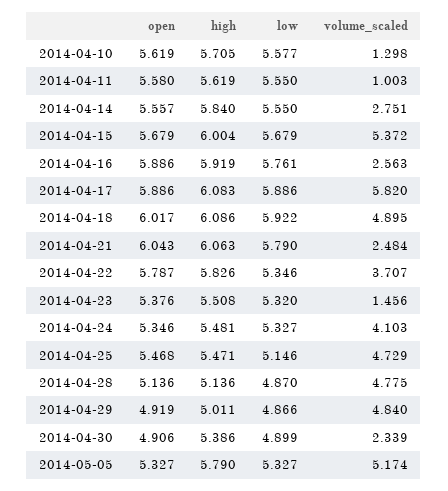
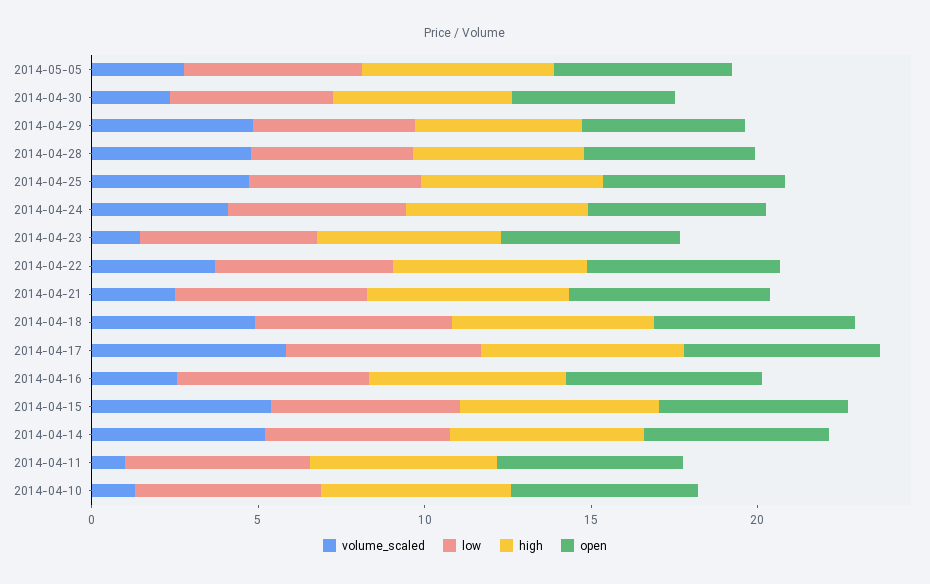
  {
    "open": {
      "2014-04-10": 5.619,
      "2014-04-11": 5.58,
      "2014-04-14": 5.557,
      "2014-04-15": 5.679,
      "2014-04-16": 5.886,
      "2014-04-17": 5.886,
      "2014-04-18": 6.017,
      "2014-04-21": 6.043,
      "2014-04-22": 5.787,
      "2014-04-23": 5.376,
      "2014-04-24": 5.346,
      "2014-04-25": 5.468,
      "2014-04-28": 5.136,
      "2014-04-29": 4.919,
      "2014-04-30": 4.906,
      "2014-05-05": 5.327
    },
    "high": {
      "2014-04-10": 5.705,
      "2014-04-11": 5.619,
      "2014-04-14": 5.84,
      "2014-04-15": 6.004,
      "2014-04-16": 5.919,
      "2014-04-17": 6.083,
      "2014-04-18": 6.086,
      "2014-04-21": 6.063,
      "2014-04-22": 5.826,
      "2014-04-23": 5.508,
      "2014-04-24": 5.481,
      "2014-04-25": 5.471,
      "2014-04-28": 5.136,
      "2014-04-29": 5.011,
      "2014-04-30": 5.386,
      "2014-05-05": 5.79
    },
    "low": {
      "2014-04-10": 5.577,
      "2014-04-11": 5.55,
      "2014-04-14": 5.55,
      "2014-04-15": 5.679,
      "2014-04-16": 5.761,
      "2014-04-17": 5.886,
      "2014-04-18": 5.922,
      "2014-04-21": 5.79,
      "2014-04-22": 5.346,
      "2014-04-23": 5.32,
      "2014-04-24": 5.327,
      "2014-04-25": 5.146,
      "2014-04-28": 4.87,
      "2014-04-29": 4.866,
      "2014-04-30": 4.899,
      "2014-05-05": 5.327
    },
    "volume_scaled": {
      "2014-04-10": 1.298,
      "2014-04-11": 1.003,
-     "2014-04-14": 2.751,
+     "2014-04-14": 5,
      "2014-04-15": 5.372,
      "2014-04-16": 2.563,
      "2014-04-17": 5.82,
      "2014-04-18": 4.895,
      "2014-04-21": 2.484,
      "2014-04-22": 3.707,
      "2014-04-23": 1.456,
      "2014-04-24": 4.103,
      "2014-04-25": 4.729,
      "2014-04-28": 4.775,
      "2014-04-29": 4.84,
      "2014-04-30": 2.339,
-     "2014-05-05": 5.174
+     "2014-05-05": 3
    }
  }

